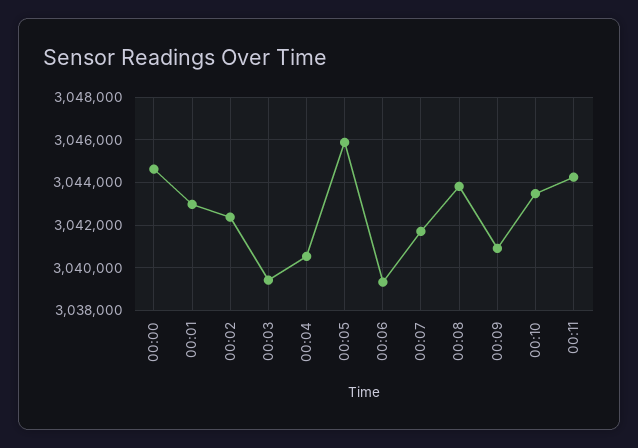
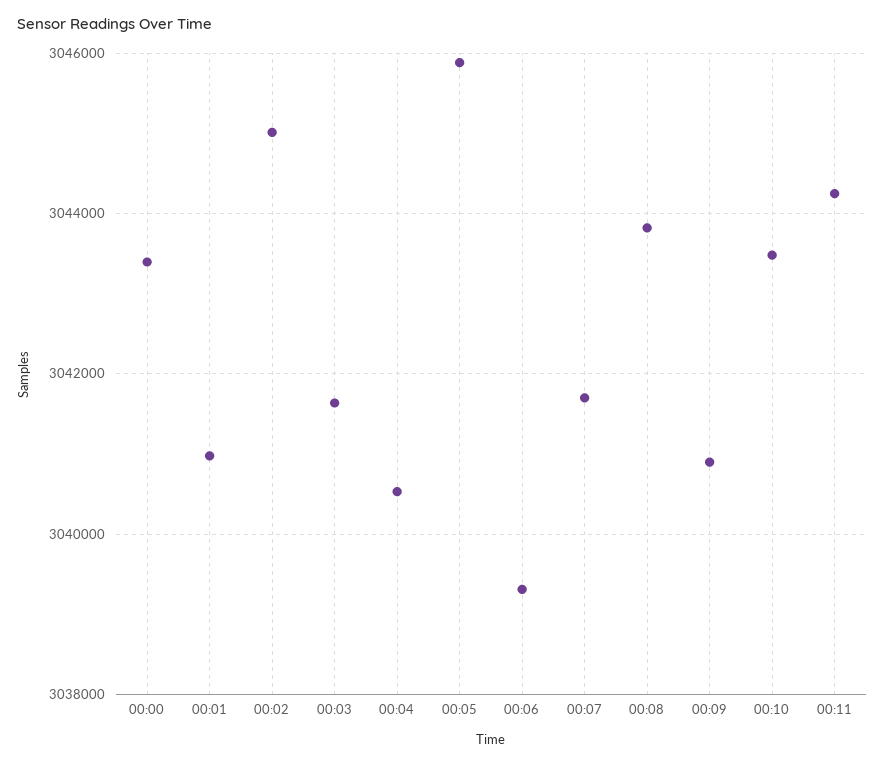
  {
-   "00:00": 3044500,
+   "00:00": 3043400,
-   "00:01": 3043000,
+   "00:01": 3041000,
-   "00:02": 3042500,
+   "00:02": 3045000,
-   "00:03": 3039500,
+   "00:03": 3041600,
    "00:04": 3040600,
    "00:05": 3045800,
    "00:06": 3039400,
    "00:07": 3041800,
    "00:08": 3043800,
    "00:09": 3041000,
    "00:10": 3043400,
    "00:11": 3044200
  }

